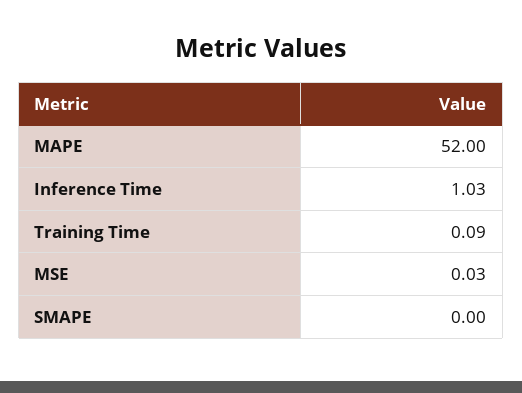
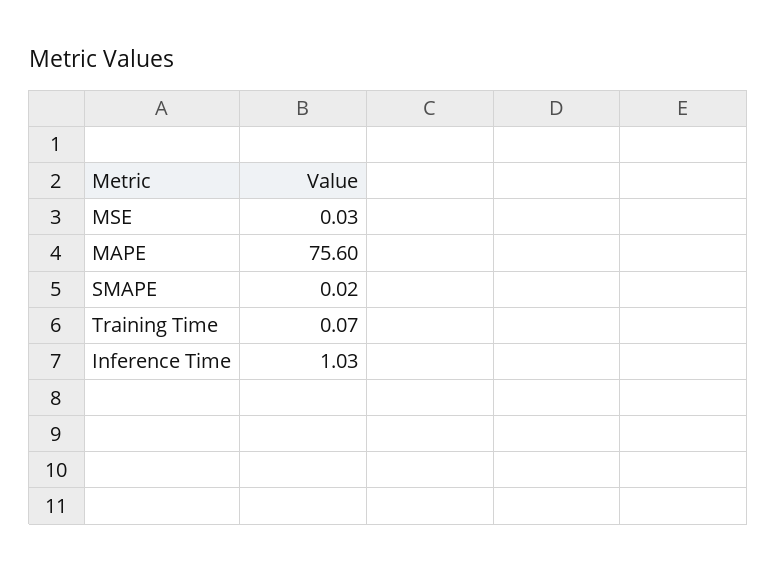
  {
-   "MAPE": 52,
+   "MAPE": 75.6,
    "Inference Time": 1.03,
-   "Training Time": 0.09,
+   "Training Time": 0.07,
    "MSE": 0.03,
-   "SMAPE": 0
+   "SMAPE": 0.02
  }

